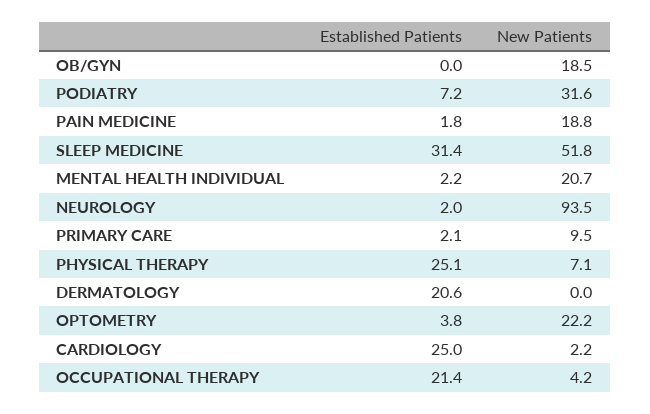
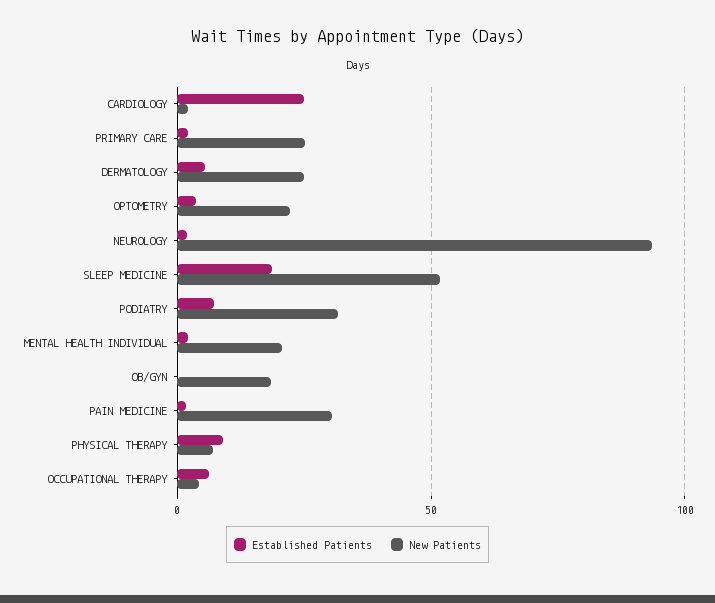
  {
    "Established Patients": {
      "OB/GYN": 0,
      "PODIATRY": 7.2,
      "PAIN MEDICINE": 1.8,
-     "SLEEP MEDICINE": 31.4,
+     "SLEEP MEDICINE": 20,
      "MENTAL HEALTH INDIVIDUAL": 2.2,
      "NEUROLOGY": 2,
      "PRIMARY CARE": 2.1,
-     "PHYSICAL THERAPY": 25.1,
+     "PHYSICAL THERAPY": 10,
-     "DERMATOLOGY": 20.6,
+     "DERMATOLOGY": 5,
      "OPTOMETRY": 3.8,
      "CARDIOLOGY": 25,
-     "OCCUPATIONAL THERAPY": 21.4
+     "OCCUPATIONAL THERAPY": 5
    },
    "New Patients": {
      "OB/GYN": 18.5,
      "PODIATRY": 31.6,
-     "PAIN MEDICINE": 18.8,
+     "PAIN MEDICINE": 30,
      "SLEEP MEDICINE": 51.8,
      "MENTAL HEALTH INDIVIDUAL": 20.7,
      "NEUROLOGY": 93.5,
-     "PRIMARY CARE": 9.5,
+     "PRIMARY CARE": 25,
      "PHYSICAL THERAPY": 7.1,
-     "DERMATOLOGY": 0,
+     "DERMATOLOGY": 25,
      "OPTOMETRY": 22.2,
      "CARDIOLOGY": 2.2,
      "OCCUPATIONAL THERAPY": 4.2
    }
  }

